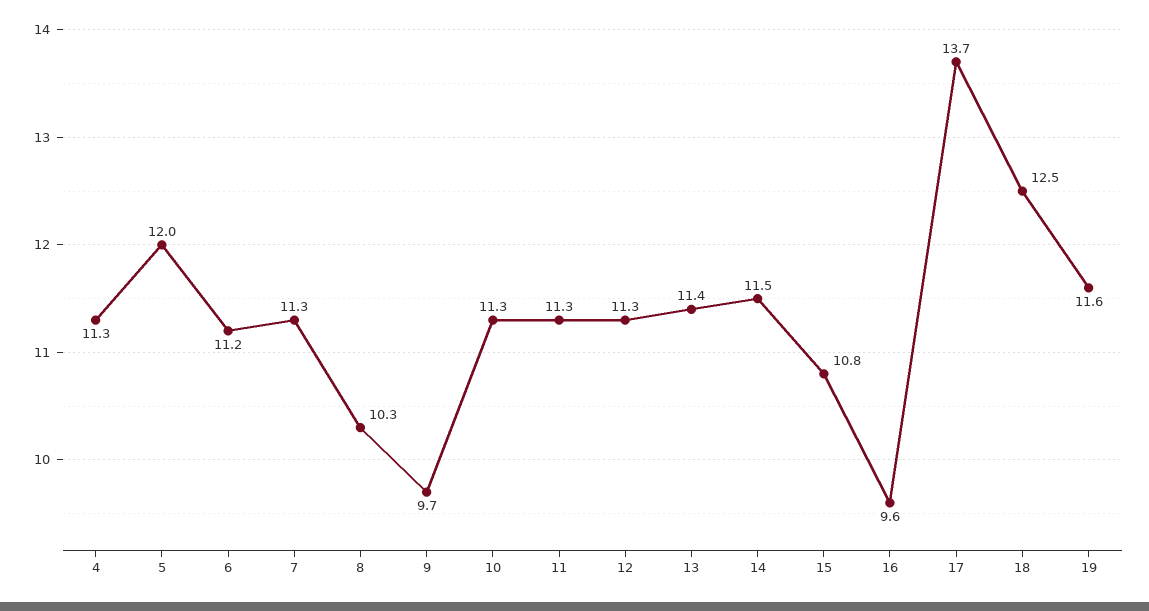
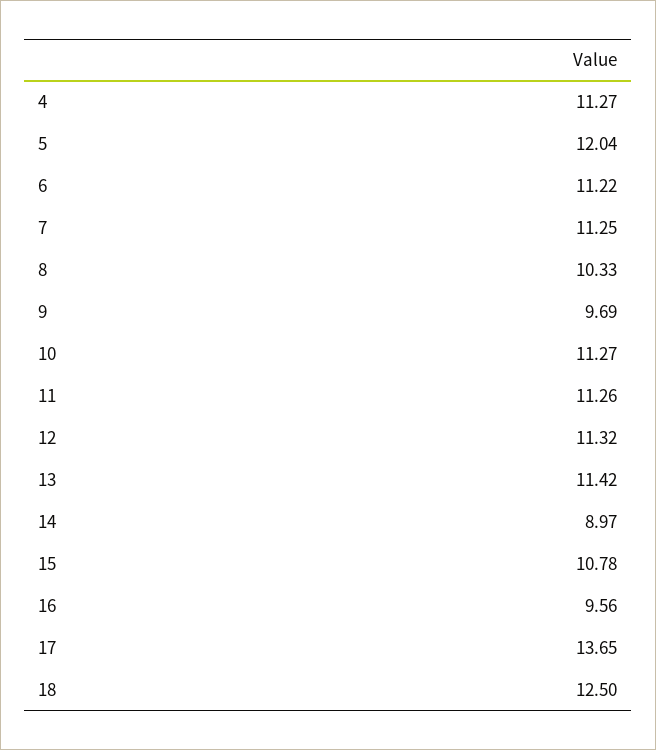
  {
    "4": 11.27,
    "5": 12.04,
    "6": 11.22,
    "7": 11.25,
    "8": 10.33,
    "9": 9.69,
    "10": 11.27,
    "11": 11.26,
    "12": 11.32,
    "13": 11.42,
-   "14": 11.5,
+   "14": 8.97,
    "15": 10.78,
    "16": 9.56,
    "17": 13.65,
-   "18": 12.5,
+   "18": 12.5
-   "19": 11.6
  }

